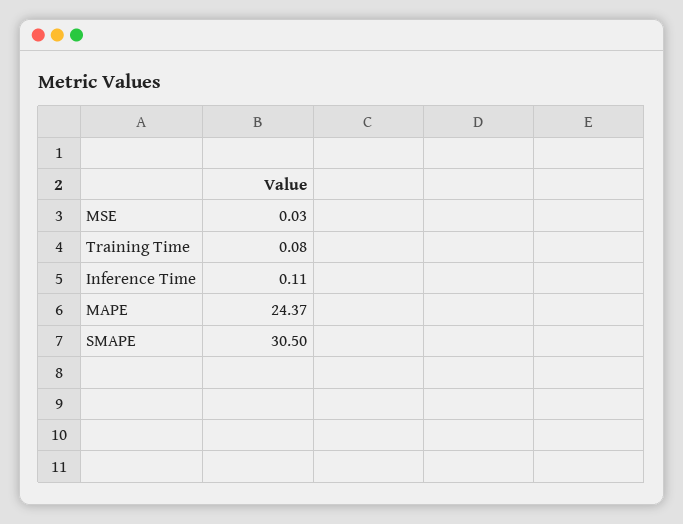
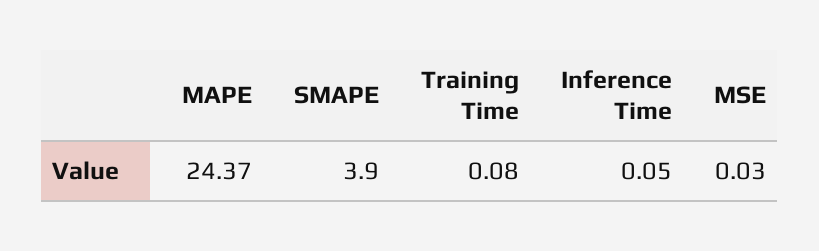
  {
    "MSE": 0.03,
    "Training Time": 0.08,
-   "Inference Time": 0.11,
+   "Inference Time": 0.05,
    "MAPE": 24.37,
-   "SMAPE": 30.5
+   "SMAPE": 3.9
  }

